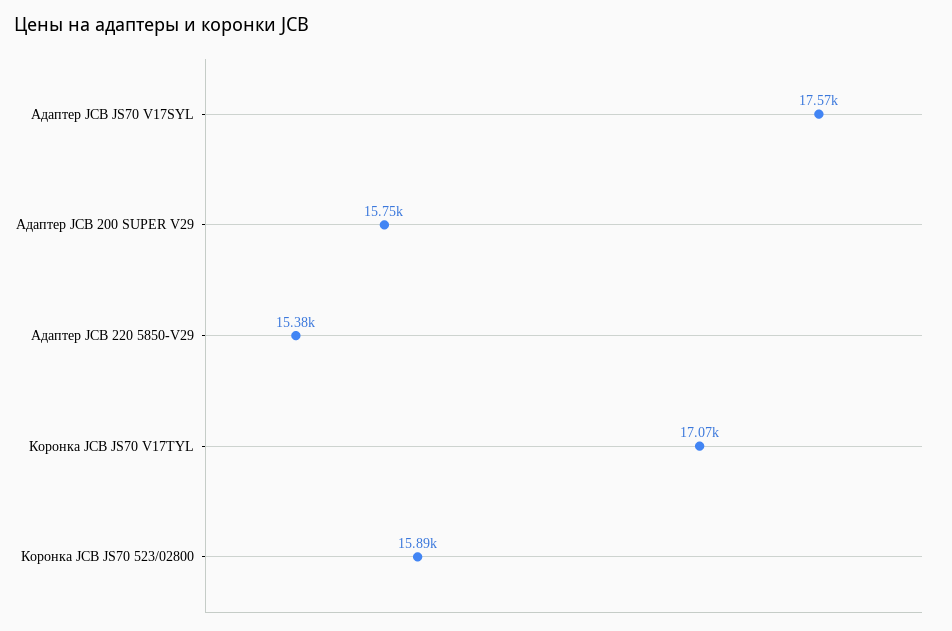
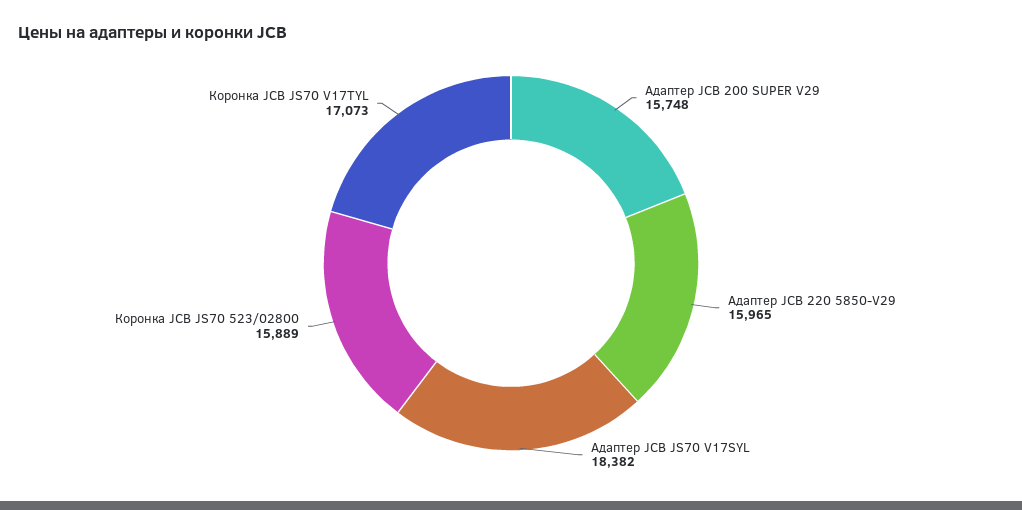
  {
-   "Адаптер JCB JS70 V17SYL": 17570,
+   "Адаптер JCB JS70 V17SYL": 18382,
    "Адаптер JCB 200 SUPER V29": 15748,
-   "Адаптер JCB 220 5850-V29": 15380,
+   "Адаптер JCB 220 5850-V29": 15965,
    "Коронка JCB JS70 V17TYL": 17073,
    "Коронка JCB JS70 523/02800": 15889
  }

